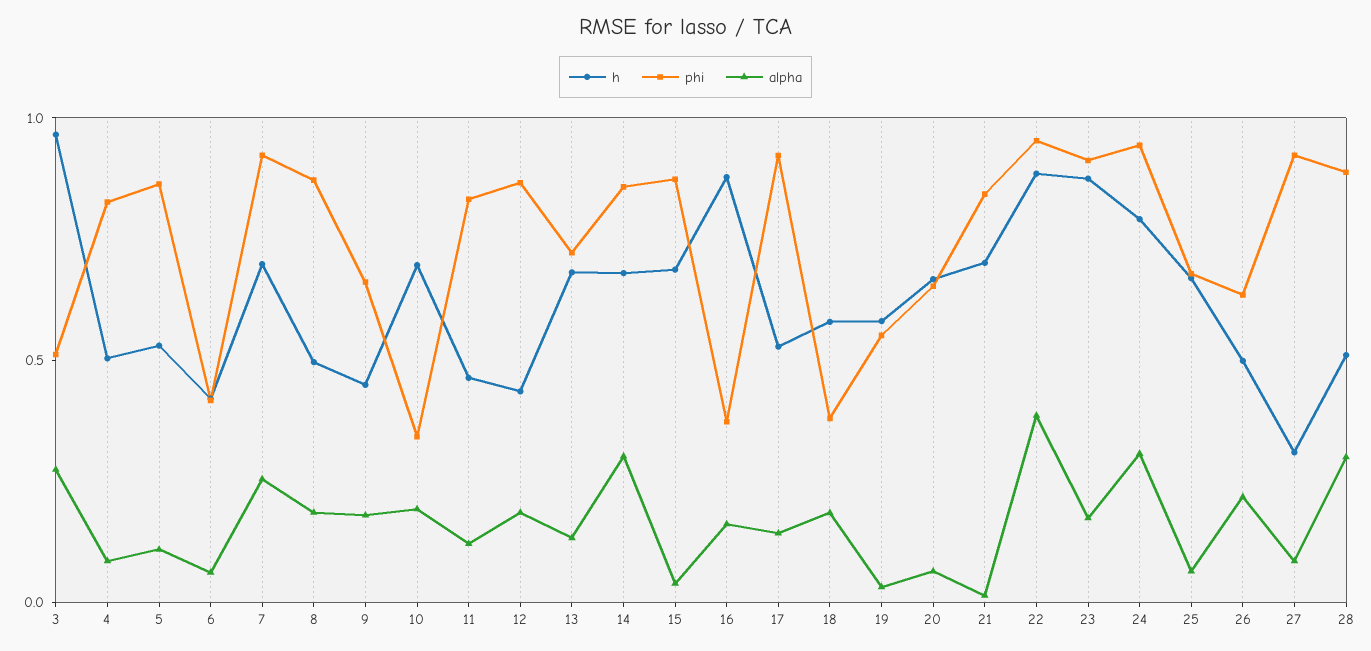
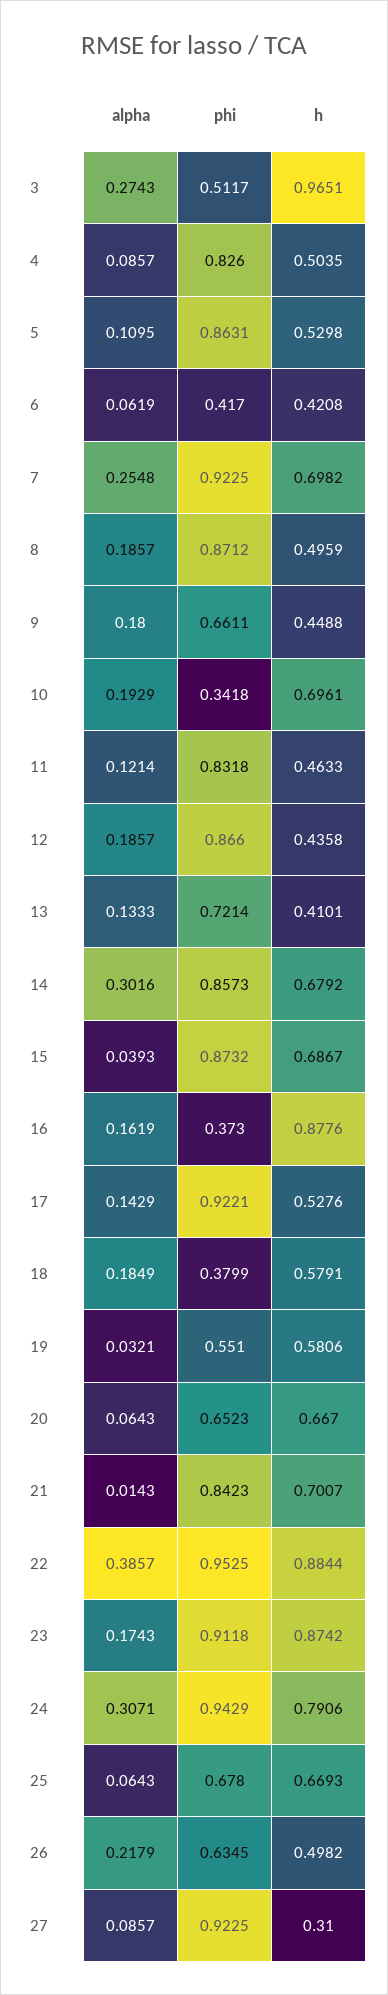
  {
    "h": {
      "3": 0.9651,
      "4": 0.5035,
      "5": 0.5298,
      "6": 0.4208,
      "7": 0.6982,
      "8": 0.4959,
      "9": 0.4488,
      "10": 0.6961,
      "11": 0.4633,
      "12": 0.4358,
-     "13": 0.7,
+     "13": 0.4101,
      "14": 0.6792,
      "15": 0.6867,
      "16": 0.8776,
      "17": 0.5276,
      "18": 0.5791,
      "19": 0.5806,
      "20": 0.667,
      "21": 0.7007,
      "22": 0.8844,
      "23": 0.8742,
      "24": 0.7906,
      "25": 0.6693,
      "26": 0.4982,
-     "27": 0.31,
+     "27": 0.31
-     "28": 0.5
    },
    "phi": {
      "3": 0.5117,
      "4": 0.826,
      "5": 0.8631,
      "6": 0.417,
      "7": 0.9225,
      "8": 0.8712,
      "9": 0.6611,
      "10": 0.3418,
      "11": 0.8318,
      "12": 0.866,
      "13": 0.7214,
      "14": 0.8573,
      "15": 0.8732,
      "16": 0.373,
      "17": 0.9221,
      "18": 0.3799,
      "19": 0.551,
      "20": 0.6523,
      "21": 0.8423,
      "22": 0.9525,
      "23": 0.9118,
      "24": 0.9429,
      "25": 0.678,
      "26": 0.6345,
-     "27": 0.9225,
+     "27": 0.9225
-     "28": 0.9
    },
    "alpha": {
      "3": 0.2743,
      "4": 0.0857,
      "5": 0.1095,
      "6": 0.0619,
      "7": 0.2548,
      "8": 0.1857,
      "9": 0.18,
      "10": 0.1929,
      "11": 0.1214,
      "12": 0.1857,
      "13": 0.1333,
      "14": 0.3016,
      "15": 0.0393,
      "16": 0.1619,
      "17": 0.1429,
      "18": 0.1849,
      "19": 0.0321,
      "20": 0.0643,
      "21": 0.0143,
      "22": 0.3857,
      "23": 0.1743,
      "24": 0.3071,
      "25": 0.0643,
      "26": 0.2179,
-     "27": 0.0857,
+     "27": 0.0857
-     "28": 0.3
    }
  }

